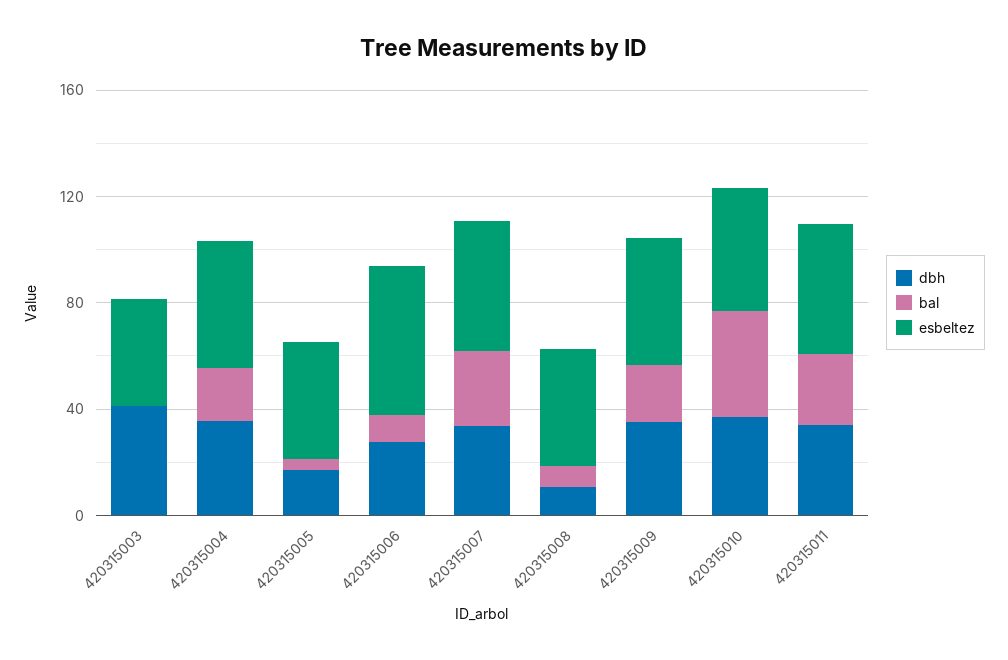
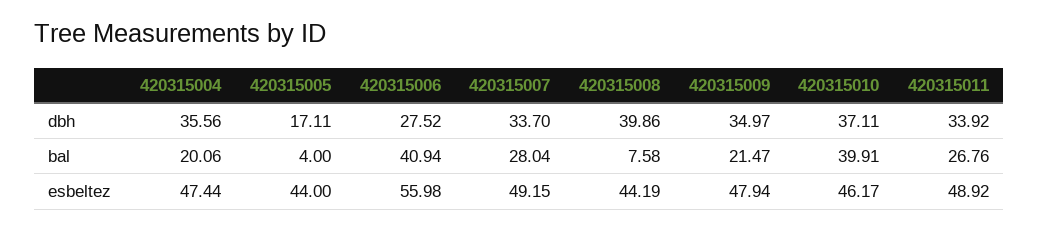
  {
    "dbh": {
-     "420315003": 40,
      "420315004": 35.56,
      "420315005": 17.11,
      "420315006": 27.52,
      "420315007": 33.7,
-     "420315008": 10,
+     "420315008": 39.86,
      "420315009": 34.97,
      "420315010": 37.11,
      "420315011": 33.92
    },
    "bal": {
-     "420315003": 0,
      "420315004": 20.06,
      "420315005": 4,
-     "420315006": 10,
+     "420315006": 40.94,
      "420315007": 28.04,
      "420315008": 7.58,
      "420315009": 21.47,
      "420315010": 39.91,
      "420315011": 26.76
    },
    "esbeltez": {
-     "420315003": 40,
      "420315004": 47.44,
      "420315005": 44,
      "420315006": 55.98,
      "420315007": 49.15,
      "420315008": 44.19,
      "420315009": 47.94,
      "420315010": 46.17,
      "420315011": 48.92
    }
  }

